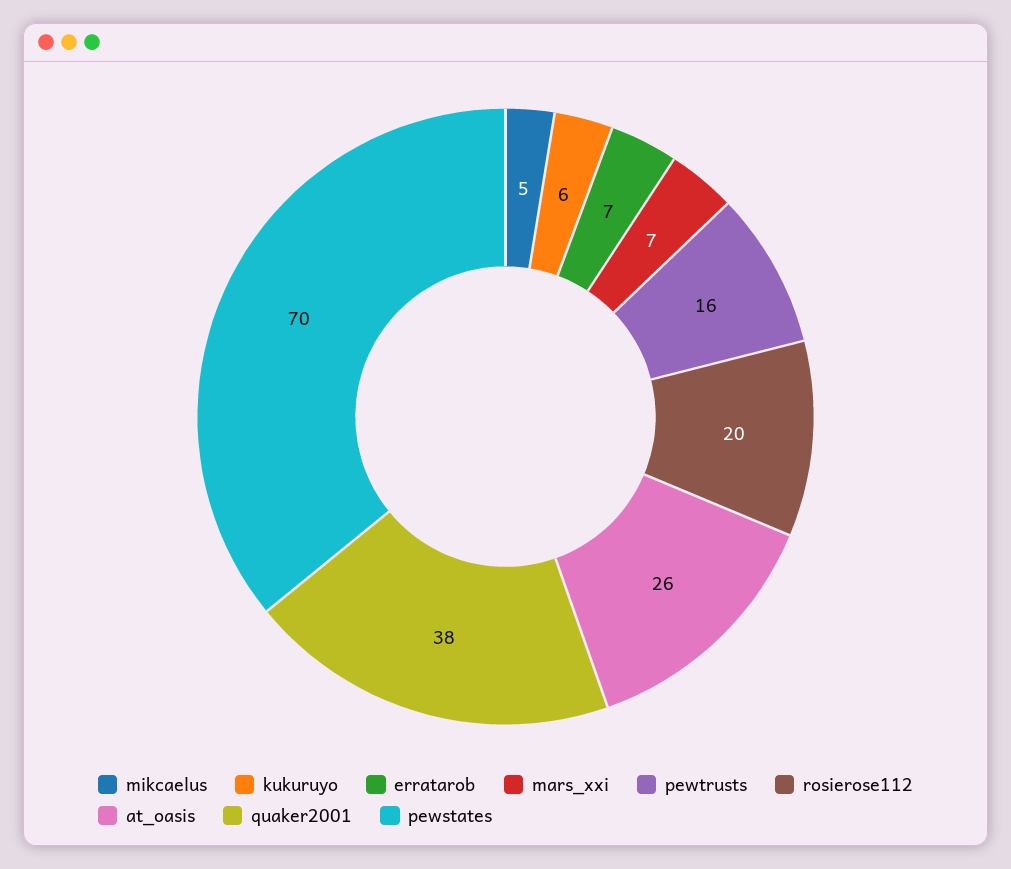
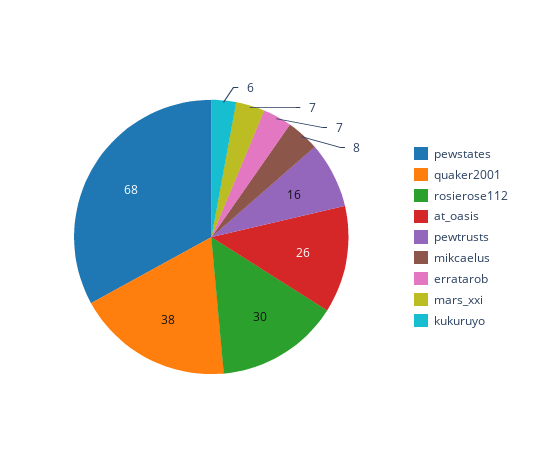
  {
-   "mikcaelus": 5,
+   "mikcaelus": 8,
    "kukuruyo": 6,
    "erratarob": 7,
    "mars_xxi": 7,
    "pewtrusts": 16,
-   "rosierose112": 20,
+   "rosierose112": 30,
    "at_oasis": 26,
    "quaker2001": 38,
-   "pewstates": 70
+   "pewstates": 68
  }

